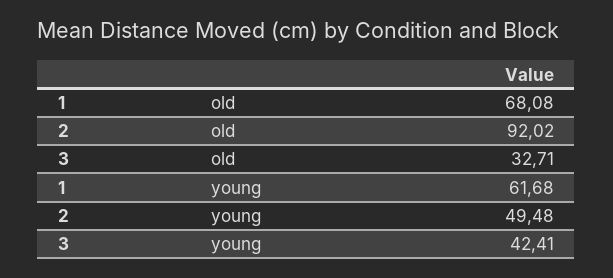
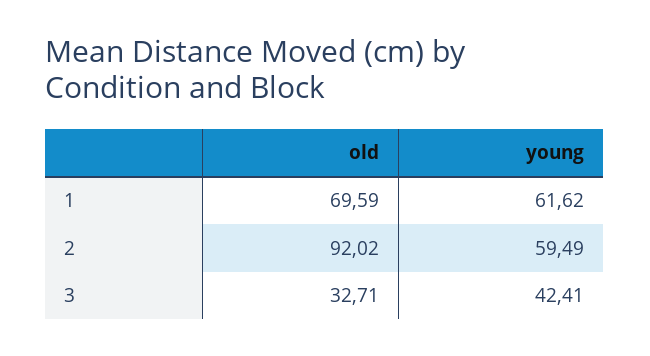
  {
    "1": {
-     "old": 68.08,
+     "old": 69.59,
-     "young": 61.68
+     "young": 61.62
    },
    "2": {
      "old": 92.02,
-     "young": 49.48
+     "young": 59.49
    },
    "3": {
      "old": 32.71,
      "young": 42.41
    }
  }

